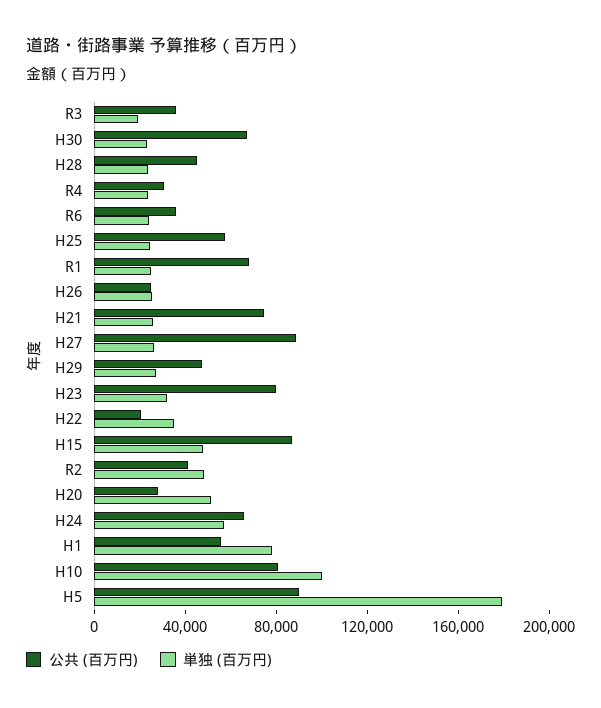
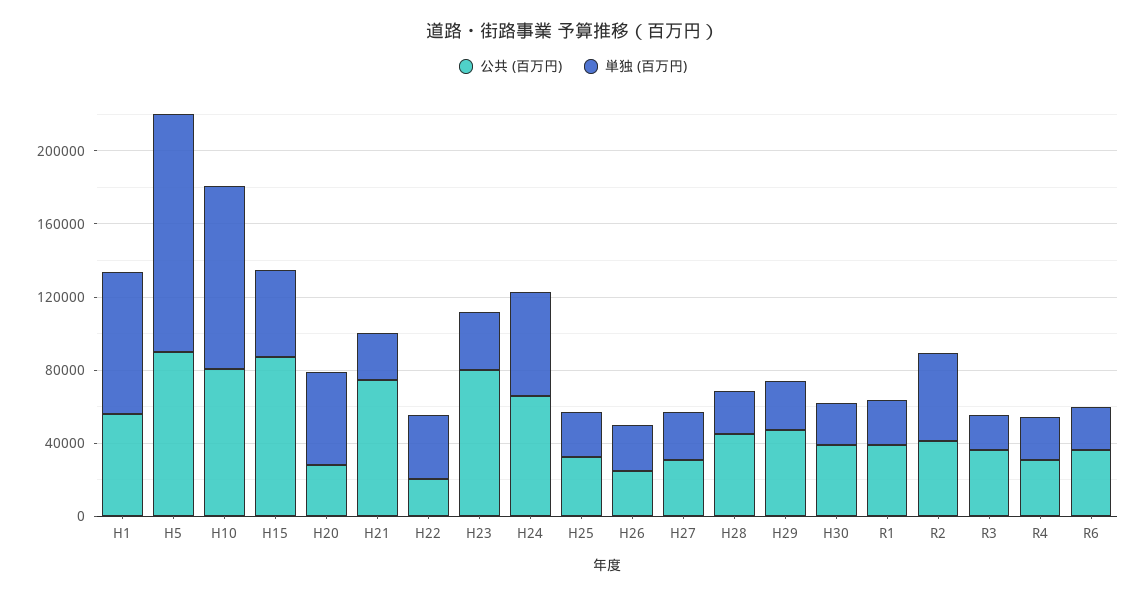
  {
    "公共 (百万円)": {
      "R3": 40000,
-     "H30": 70000,
+     "H30": 40000,
      "H28": 50000,
      "R4": 30000,
      "R6": 40000,
-     "H25": 60000,
+     "H25": 30000,
-     "R1": 70000,
+     "R1": 40000,
      "H26": 20000,
      "H21": 70000,
-     "H27": 90000,
+     "H27": 30000,
      "H29": 50000,
      "H23": 80000,
      "H22": 20000,
      "H15": 90000,
      "R2": 40000,
      "H20": 30000,
      "H24": 70000,
      "H1": 60000,
      "H10": 80000,
      "H5": 90000
    },
    "単独 (百万円)": {
      "R3": 20000,
      "H30": 20000,
      "H28": 20000,
      "R4": 20000,
      "R6": 20000,
      "H25": 20000,
      "R1": 20000,
      "H26": 30000,
      "H21": 30000,
      "H27": 30000,
      "H29": 30000,
      "H23": 30000,
      "H22": 40000,
      "H15": 50000,
      "R2": 50000,
      "H20": 50000,
      "H24": 60000,
      "H1": 80000,
      "H10": 100000,
-     "H5": 180000
+     "H5": 130000
    }
  }

